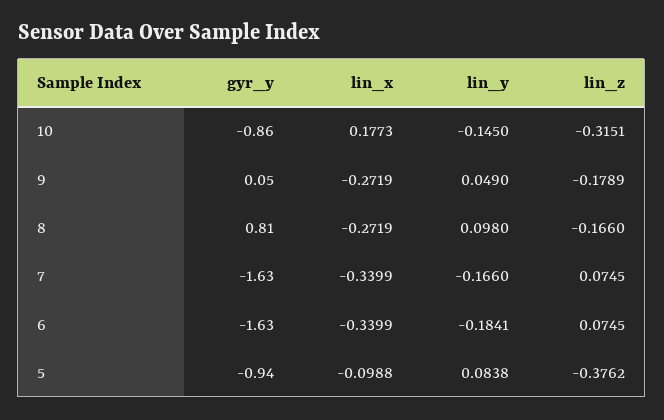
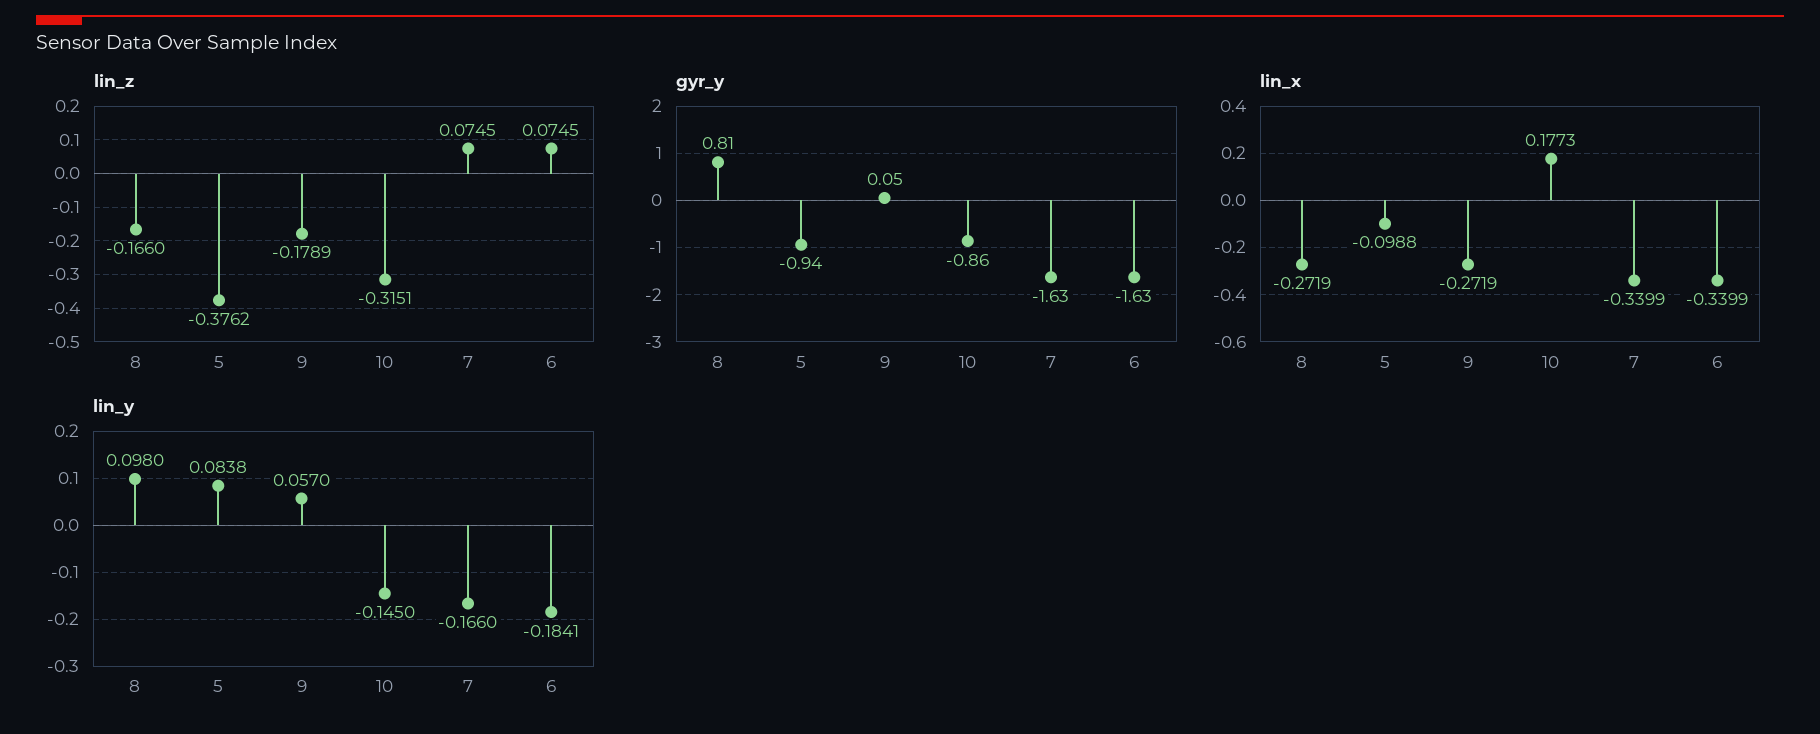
  {
    "gyr_y": {
      "10": -0.86,
      "9": 0.05,
      "8": 0.81,
      "7": -1.63,
      "6": -1.63,
      "5": -0.94
    },
    "lin_x": {
      "10": 0.1773,
      "9": -0.2719,
      "8": -0.2719,
      "7": -0.3399,
      "6": -0.3399,
      "5": -0.0988
    },
    "lin_y": {
      "10": -0.145,
-     "9": 0.049,
+     "9": 0.057,
      "8": 0.098,
      "7": -0.166,
      "6": -0.1841,
      "5": 0.0838
    },
    "lin_z": {
      "10": -0.3151,
      "9": -0.1789,
      "8": -0.166,
      "7": 0.0745,
      "6": 0.0745,
      "5": -0.3762
    }
  }

